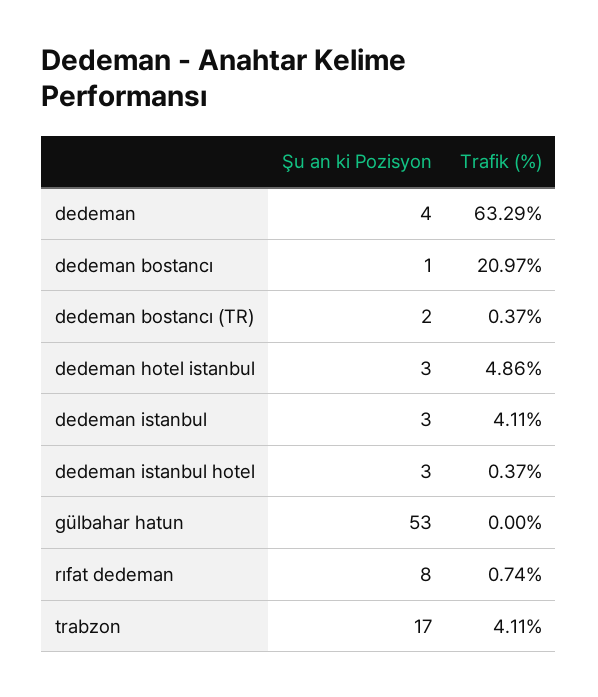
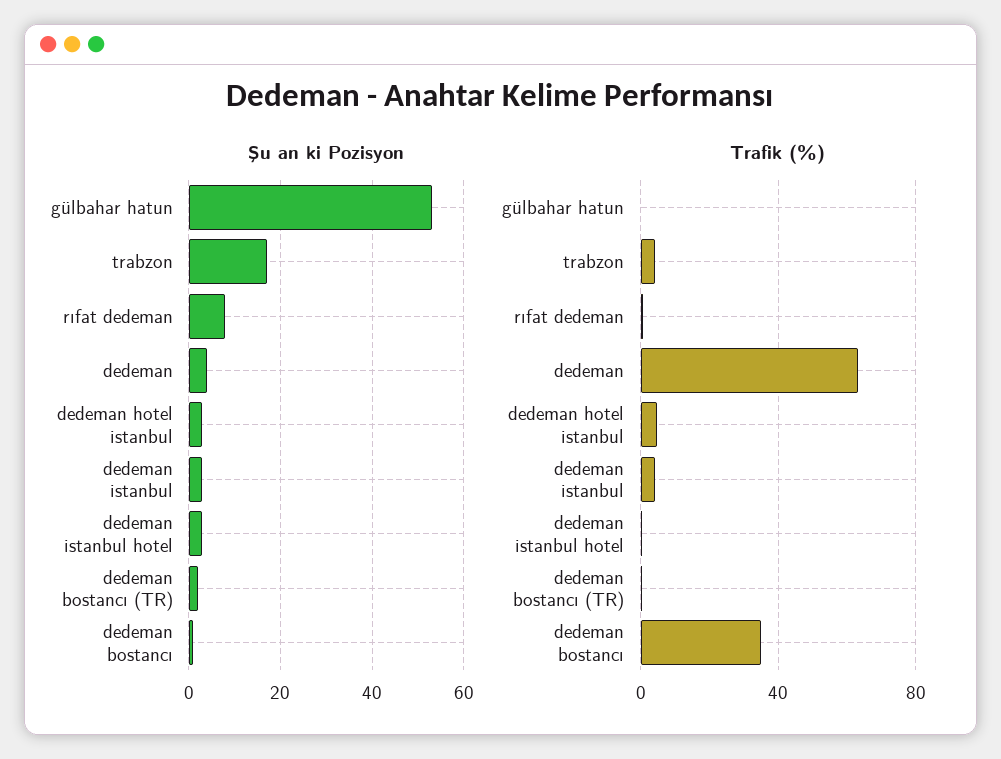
  {
    "Şu an ki Pozisyon": {
      "dedeman": 4,
      "dedeman bostancı": 1,
      "dedeman bostancı (TR)": 2,
      "dedeman hotel istanbul": 3,
      "dedeman istanbul": 3,
      "dedeman istanbul hotel": 3,
      "gülbahar hatun": 53,
      "rıfat dedeman": 8,
      "trabzon": 17
    },
    "Trafik (%)": {
      "dedeman": 63.29,
-     "dedeman bostancı": 20.97,
+     "dedeman bostancı": 35,
      "dedeman bostancı (TR)": 0.37,
      "dedeman hotel istanbul": 4.86,
      "dedeman istanbul": 4.11,
      "dedeman istanbul hotel": 0.37,
      "gülbahar hatun": 0,
      "rıfat dedeman": 0.74,
      "trabzon": 4.11
    }
  }

